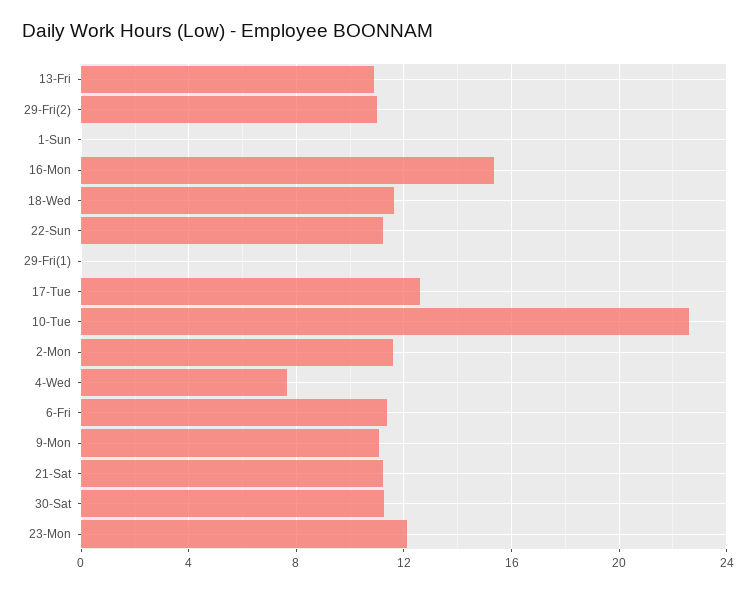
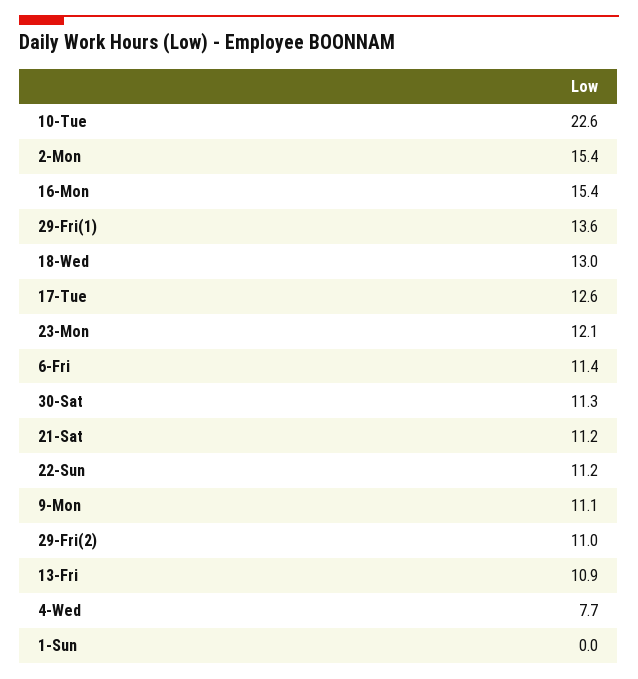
  {
    "13-Fri": 10.9,
    "29-Fri(2)": 11,
    "1-Sun": 0,
    "16-Mon": 15.4,
-   "18-Wed": 11.5,
+   "18-Wed": 13,
    "22-Sun": 11.2,
-   "29-Fri(1)": 0,
+   "29-Fri(1)": 13.6,
    "17-Tue": 12.6,
    "10-Tue": 22.6,
-   "2-Mon": 11.5,
+   "2-Mon": 15.4,
    "4-Wed": 7.7,
    "6-Fri": 11.4,
    "9-Mon": 11.1,
    "21-Sat": 11.2,
    "30-Sat": 11.3,
    "23-Mon": 12.1
  }

